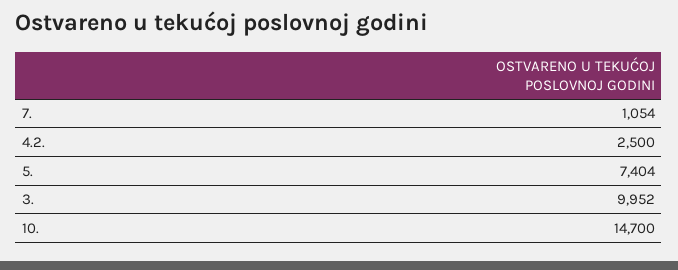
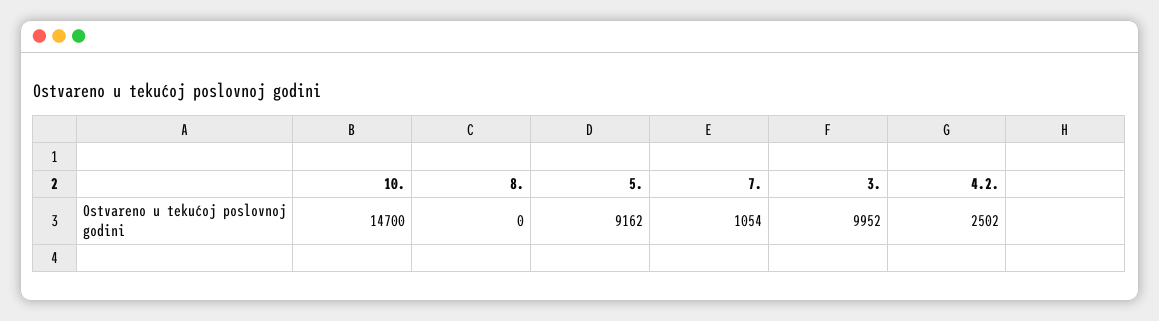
  {
    "7.": 1054,
-   "4.2.": 2500,
+   "4.2.": 2502,
-   "5.": 7404,
+   "5.": 9162,
    "3.": 9952,
-   "10.": 14700
+   "10.": 14700,
+   "8.": 0
  }

